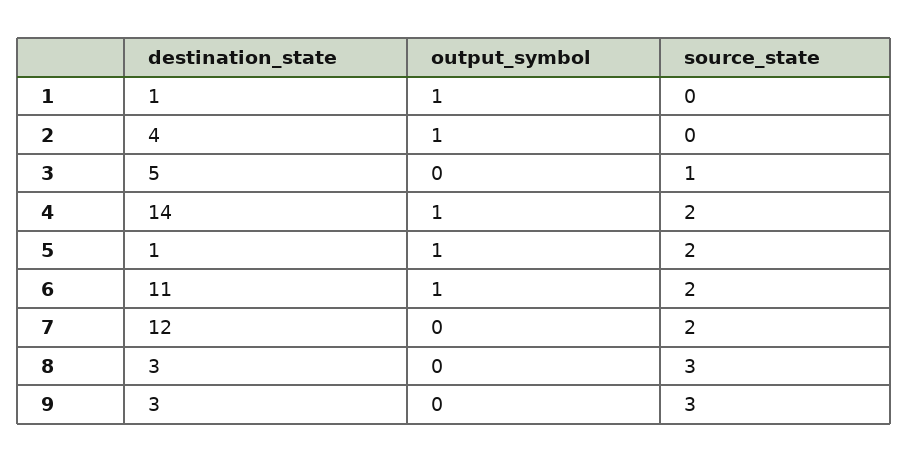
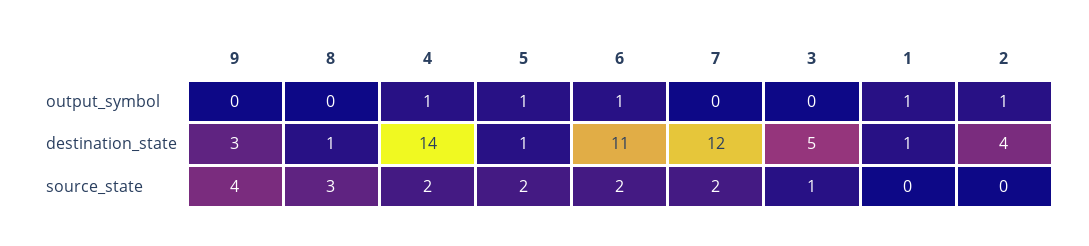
  {
    "destination_state": {
      "1": 1,
      "2": 4,
      "3": 5,
      "4": 14,
      "5": 1,
      "6": 11,
      "7": 12,
-     "8": 3,
+     "8": 1,
      "9": 3
    },
    "output_symbol": {
      "1": 1,
      "2": 1,
      "3": 0,
      "4": 1,
      "5": 1,
      "6": 1,
      "7": 0,
      "8": 0,
      "9": 0
    },
    "source_state": {
      "1": 0,
      "2": 0,
      "3": 1,
      "4": 2,
      "5": 2,
      "6": 2,
      "7": 2,
      "8": 3,
-     "9": 3
+     "9": 4
    }
  }

